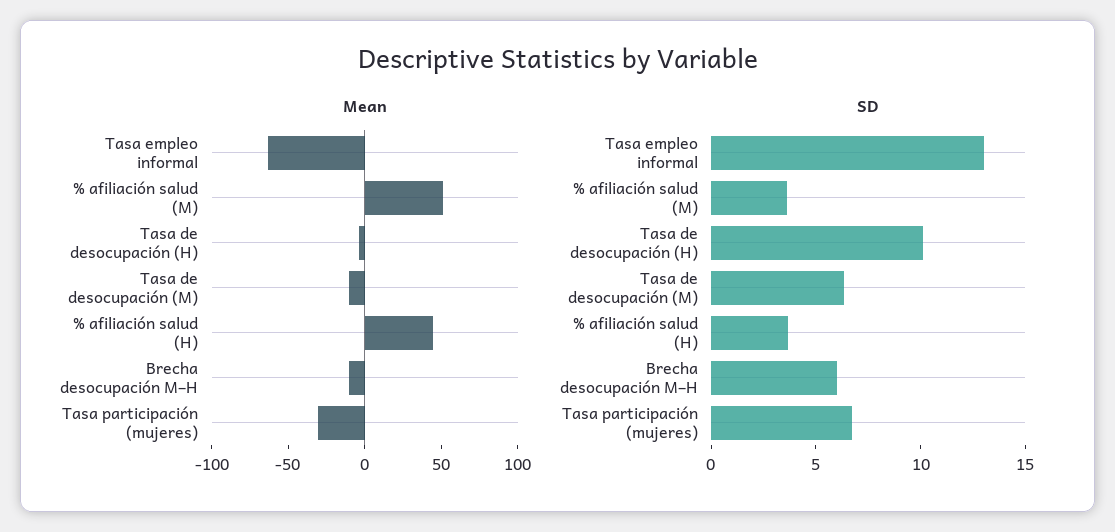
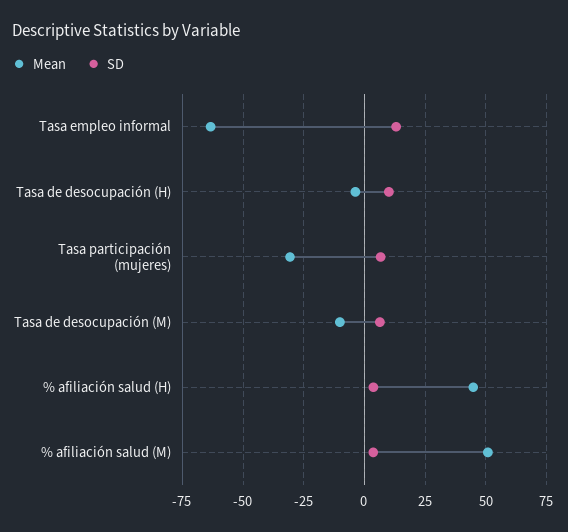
  {
    "Mean": {
      "Tasa empleo informal": -62.5,
      "% afiliación salud (M)": 50,
      "Tasa de desocupación (H)": -2.5,
      "Tasa de desocupación (M)": -10,
      "% afiliación salud (H)": 45,
-     "Brecha desocupación M–H": -10,
      "Tasa participación (mujeres)": -30
    },
    "SD": {
      "Tasa empleo informal": 13,
      "% afiliación salud (M)": 4,
      "Tasa de desocupación (H)": 10,
      "Tasa de desocupación (M)": 6,
      "% afiliación salud (H)": 4,
-     "Brecha desocupación M–H": 6,
      "Tasa participación (mujeres)": 7
    }
  }

